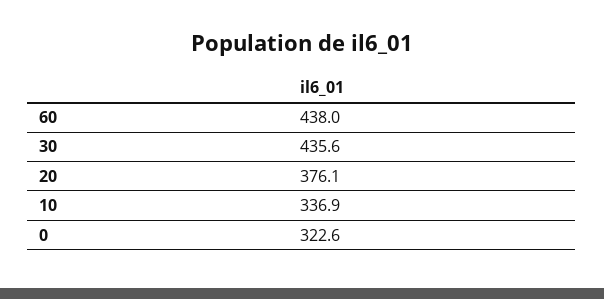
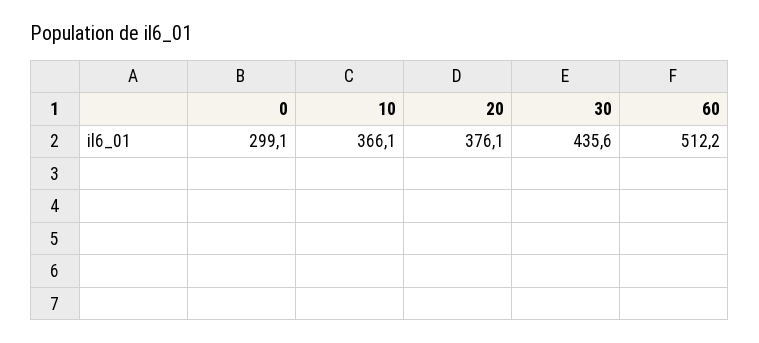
  {
-   "60": 438,
+   "60": 512.2,
    "30": 435.6,
    "20": 376.1,
-   "10": 336.9,
+   "10": 366.1,
-   "0": 322.6
+   "0": 299.1
  }

